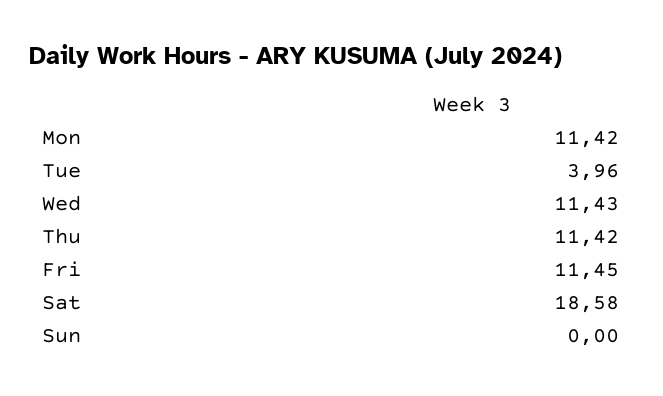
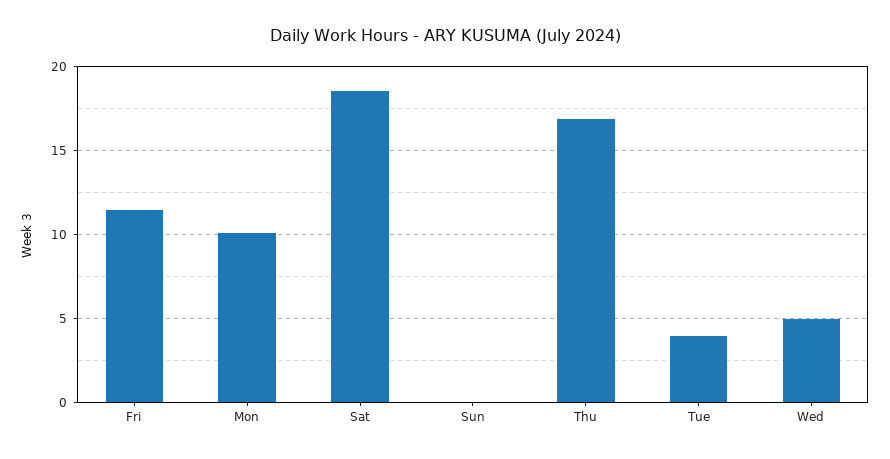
  {
-   "Mon": 11.42,
+   "Mon": 10,
    "Tue": 3.96,
-   "Wed": 11.43,
+   "Wed": 5,
-   "Thu": 11.42,
+   "Thu": 17,
    "Fri": 11.45,
    "Sat": 18.58,
    "Sun": 0
  }

